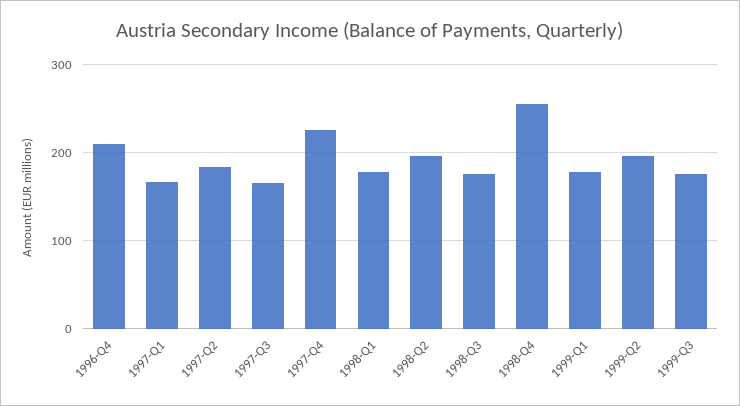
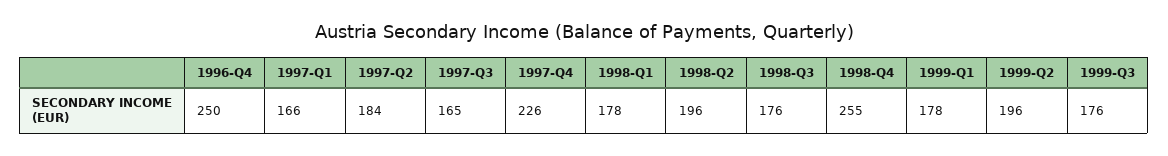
  {
-   "1996-Q4": 210,
+   "1996-Q4": 250,
    "1997-Q1": 166,
    "1997-Q2": 184,
    "1997-Q3": 165,
    "1997-Q4": 226,
    "1998-Q1": 178,
    "1998-Q2": 196,
    "1998-Q3": 176,
    "1998-Q4": 255,
    "1999-Q1": 178,
    "1999-Q2": 196,
    "1999-Q3": 176
  }

